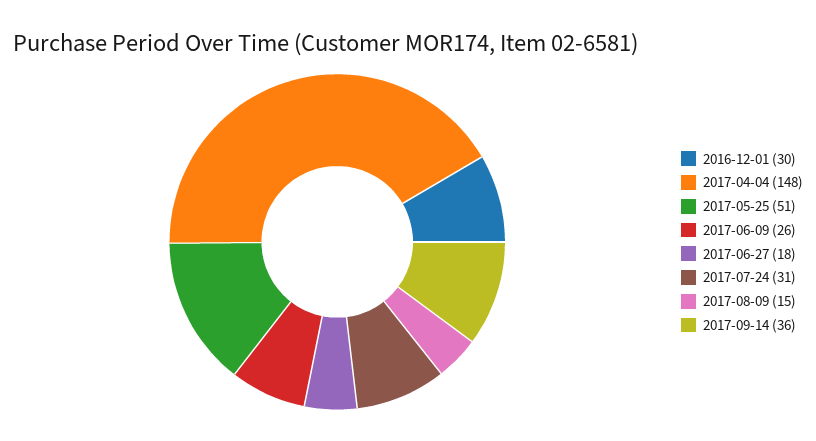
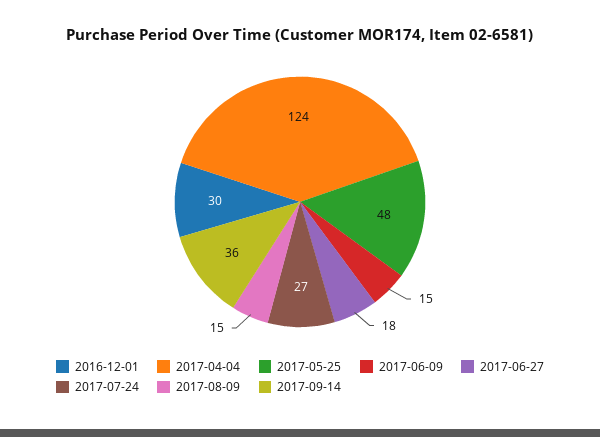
  {
    "2016-12-01": 30,
-   "2017-04-04": 148,
+   "2017-04-04": 124,
-   "2017-05-25": 51,
+   "2017-05-25": 48,
-   "2017-06-09": 26,
+   "2017-06-09": 15,
    "2017-06-27": 18,
-   "2017-07-24": 31,
+   "2017-07-24": 27,
    "2017-08-09": 15,
    "2017-09-14": 36
  }

